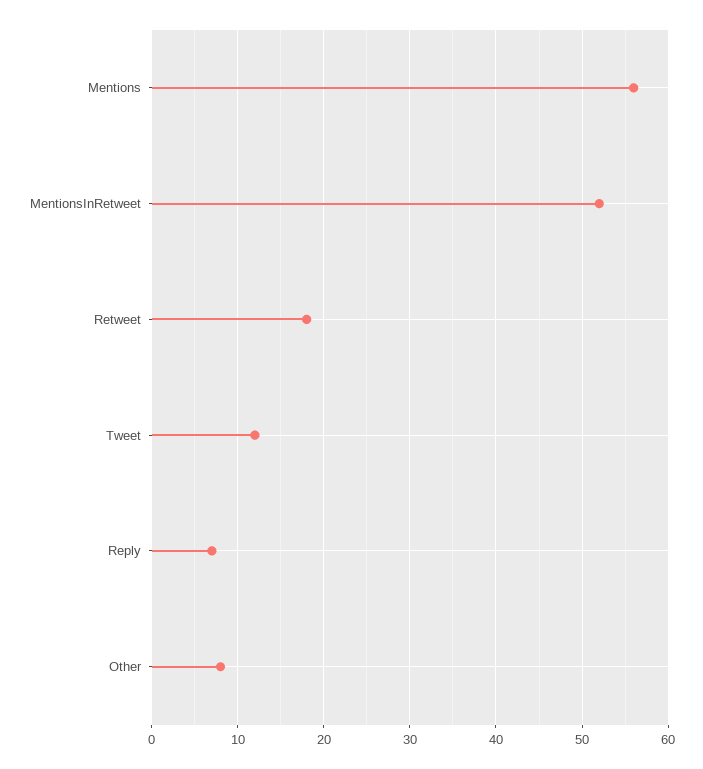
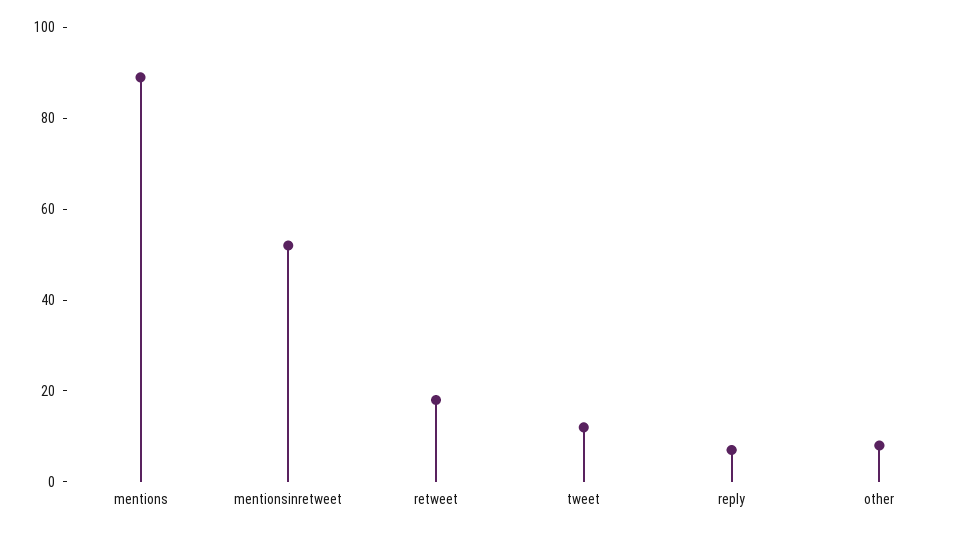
  {
-   "Mentions": 56,
+   "Mentions": 90,
    "MentionsInRetweet": 52,
    "Retweet": 18,
    "Tweet": 12,
    "Reply": 7,
    "Other": 8
  }

